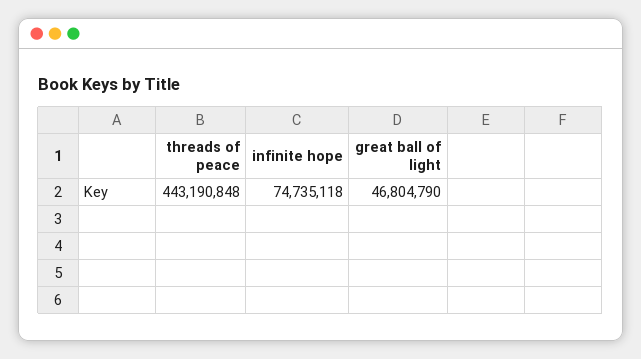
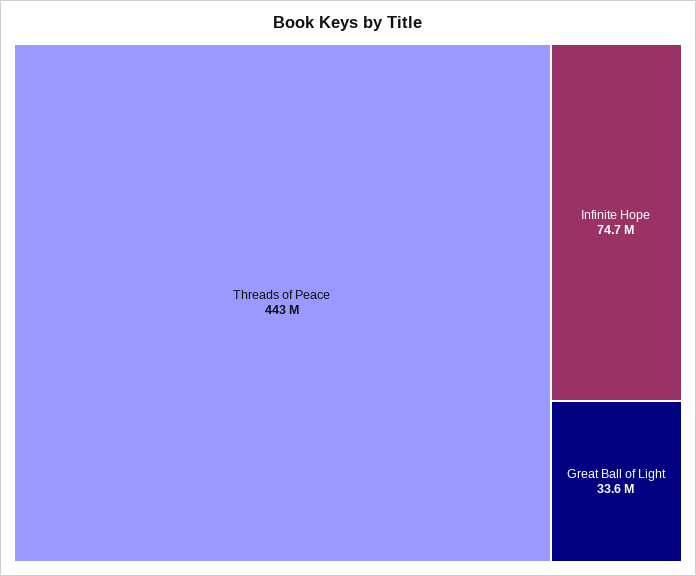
  {
    "threads of peace": 443190848,
    "infinite hope": 74735118,
-   "great ball of light": 46804790
+   "great ball of light": 33600000
  }

